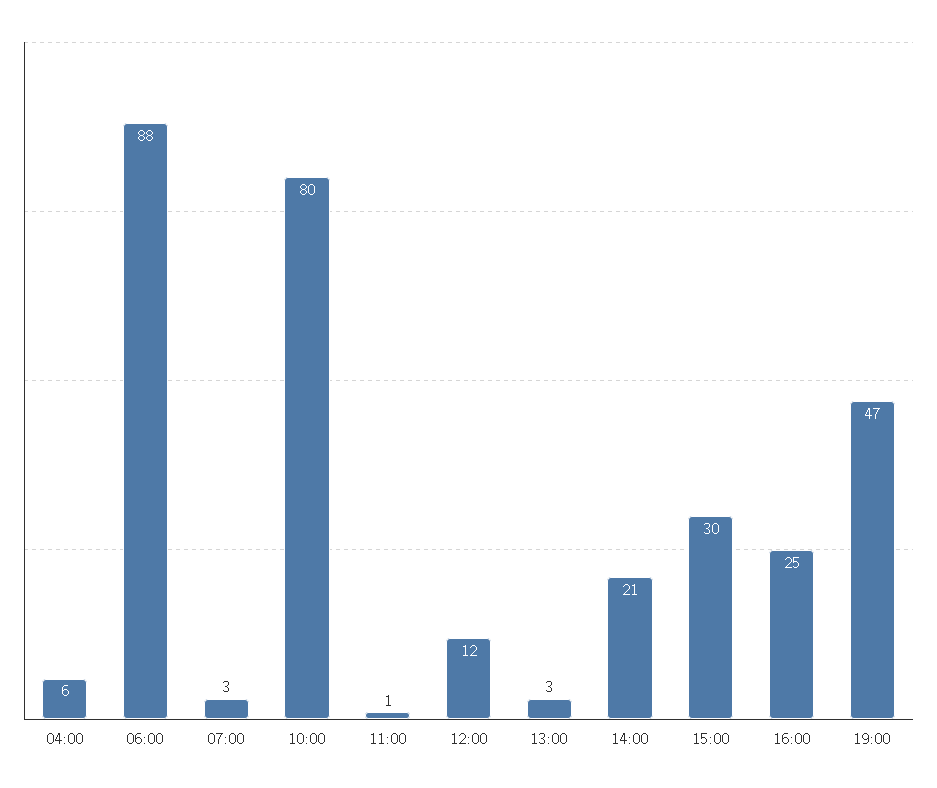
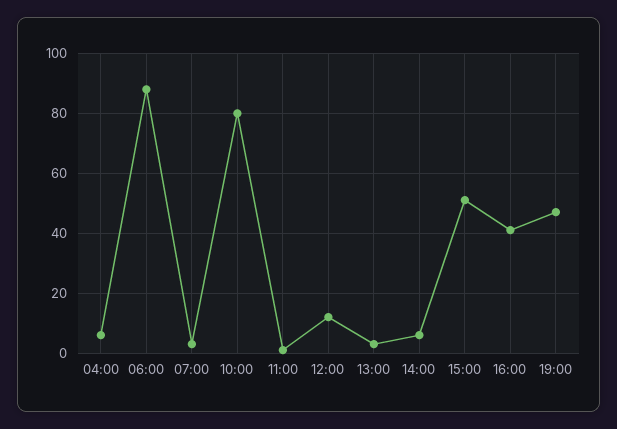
  {
    "04:00": 6,
    "06:00": 88,
    "07:00": 3,
    "10:00": 80,
    "11:00": 1,
    "12:00": 12,
    "13:00": 3,
-   "14:00": 21,
+   "14:00": 5,
-   "15:00": 30,
+   "15:00": 50,
-   "16:00": 25,
+   "16:00": 40,
    "19:00": 47
  }

